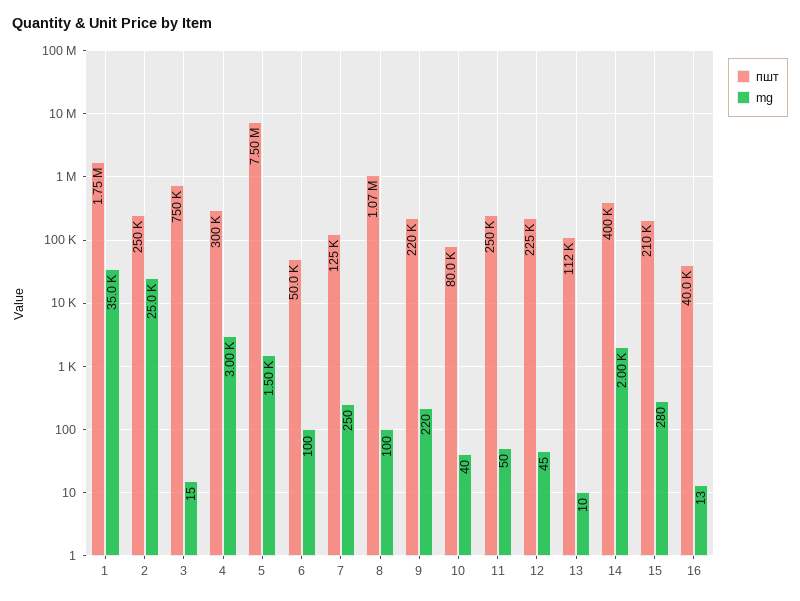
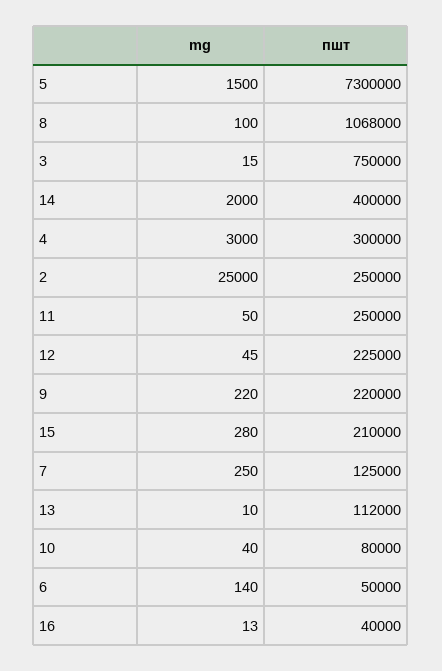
  {
    "пшт": {
-     "1": 1750000,
      "2": 250000,
      "3": 750000,
      "4": 300000,
-     "5": 7500000,
+     "5": 7300000,
      "6": 50000,
      "7": 125000,
      "8": 1068000,
      "9": 220000,
      "10": 80000,
      "11": 250000,
      "12": 225000,
      "13": 112000,
      "14": 400000,
      "15": 210000,
      "16": 40000
    },
    "mg": {
-     "1": 35000,
      "2": 25000,
      "3": 15,
      "4": 3000,
      "5": 1500,
-     "6": 100,
+     "6": 140,
      "7": 250,
      "8": 100,
      "9": 220,
      "10": 40,
      "11": 50,
      "12": 45,
      "13": 10,
      "14": 2000,
      "15": 280,
      "16": 13
    }
  }

